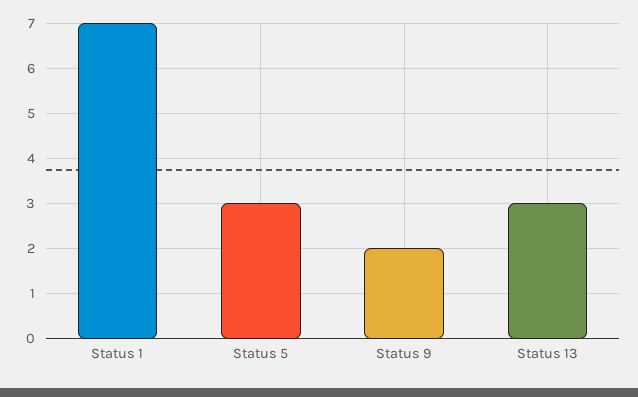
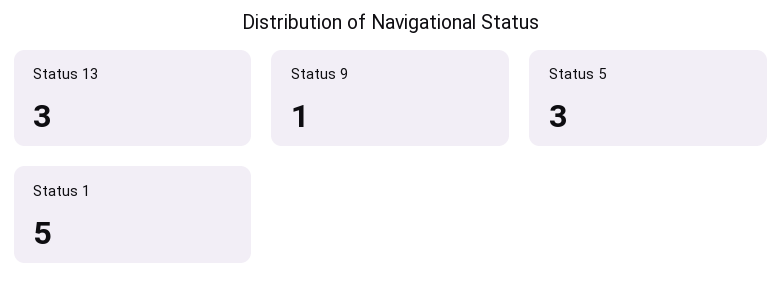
  {
-   "Status 1": 7,
+   "Status 1": 5,
    "Status 5": 3,
-   "Status 9": 2,
+   "Status 9": 1,
    "Status 13": 3
  }

